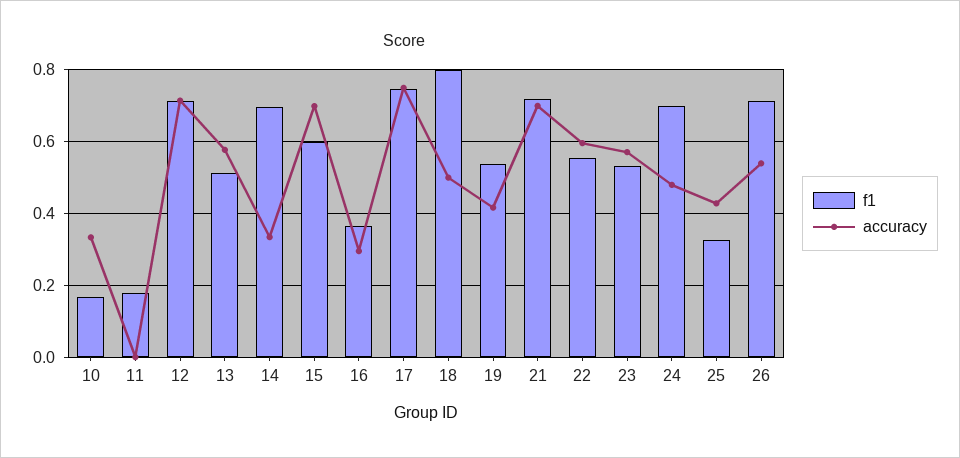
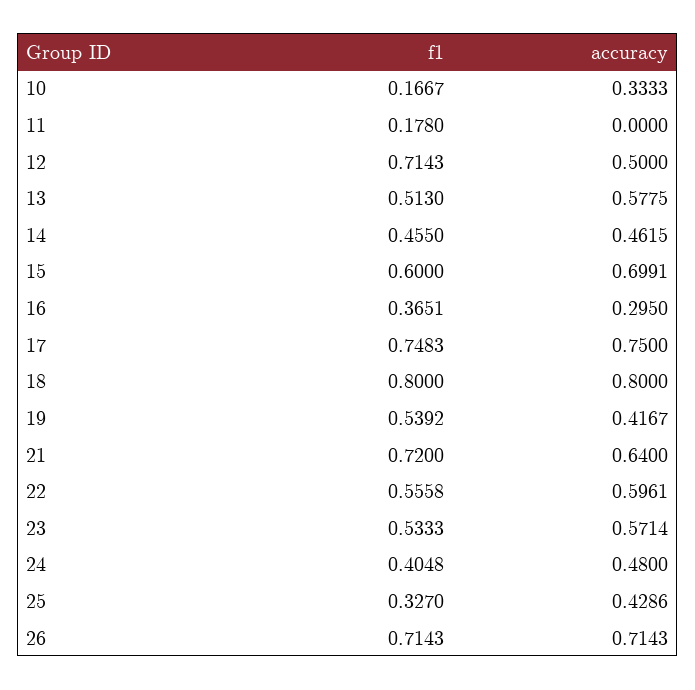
  {
    "f1": {
      "10": 0.1667,
      "11": 0.178,
      "12": 0.7143,
      "13": 0.513,
-     "14": 0.7,
+     "14": 0.455,
      "15": 0.6,
      "16": 0.3651,
      "17": 0.7483,
      "18": 0.8,
      "19": 0.5392,
      "21": 0.72,
      "22": 0.5558,
      "23": 0.5333,
-     "24": 0.7,
+     "24": 0.4048,
      "25": 0.327,
      "26": 0.7143
    },
    "accuracy": {
      "10": 0.3333,
      "11": 0,
-     "12": 0.72,
+     "12": 0.5,
      "13": 0.5775,
-     "14": 0.34,
+     "14": 0.4615,
      "15": 0.6991,
      "16": 0.295,
      "17": 0.75,
-     "18": 0.5,
+     "18": 0.8,
      "19": 0.4167,
-     "21": 0.7,
+     "21": 0.64,
      "22": 0.5961,
      "23": 0.5714,
      "24": 0.48,
      "25": 0.4286,
-     "26": 0.54
+     "26": 0.7143
    }
  }

